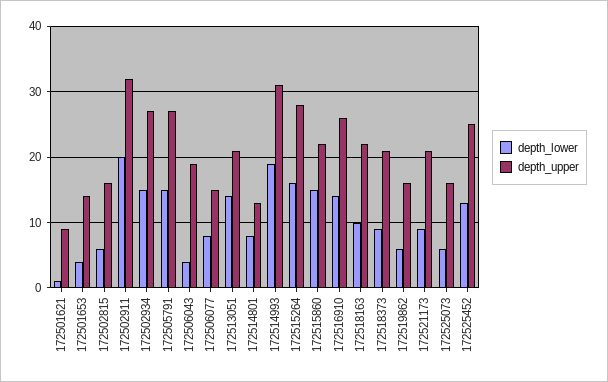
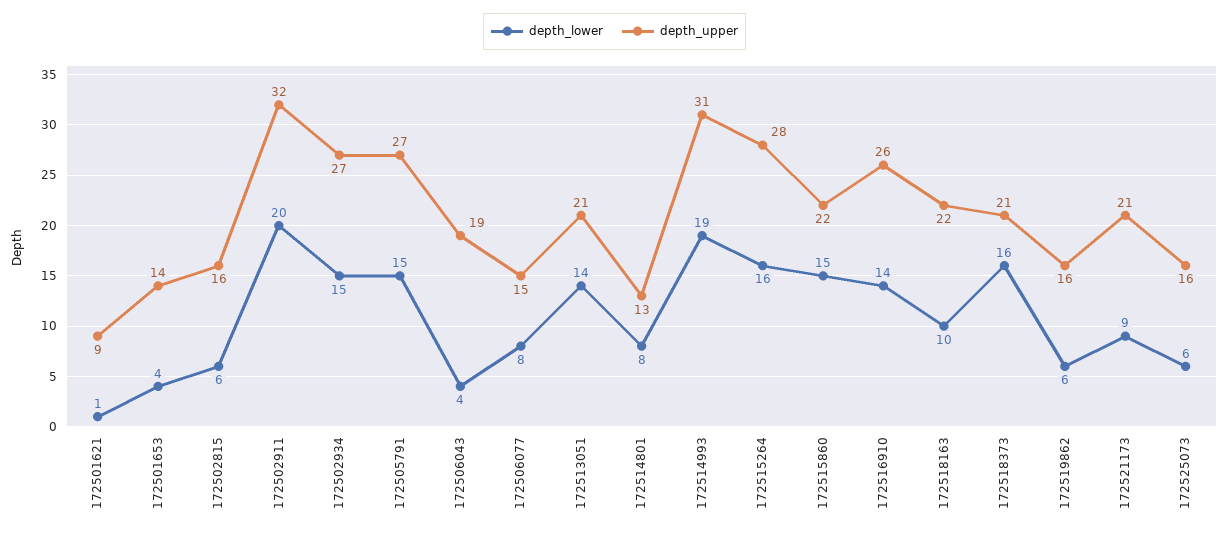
  {
    "depth_lower": {
      "172501621": 1,
      "172501653": 4,
      "172502815": 6,
      "172502911": 20,
      "172502934": 15,
      "172505791": 15,
      "172506043": 4,
      "172506077": 8,
      "172513051": 14,
      "172514801": 8,
      "172514993": 19,
      "172515264": 16,
      "172515860": 15,
      "172516910": 14,
      "172518163": 10,
-     "172518373": 9,
+     "172518373": 16,
      "172519862": 6,
      "172521173": 9,
-     "172525073": 6,
+     "172525073": 6
-     "172525452": 13
    },
    "depth_upper": {
      "172501621": 9,
      "172501653": 14,
      "172502815": 16,
      "172502911": 32,
      "172502934": 27,
      "172505791": 27,
      "172506043": 19,
      "172506077": 15,
      "172513051": 21,
      "172514801": 13,
      "172514993": 31,
      "172515264": 28,
      "172515860": 22,
      "172516910": 26,
      "172518163": 22,
      "172518373": 21,
      "172519862": 16,
      "172521173": 21,
-     "172525073": 16,
+     "172525073": 16
-     "172525452": 25
    }
  }

